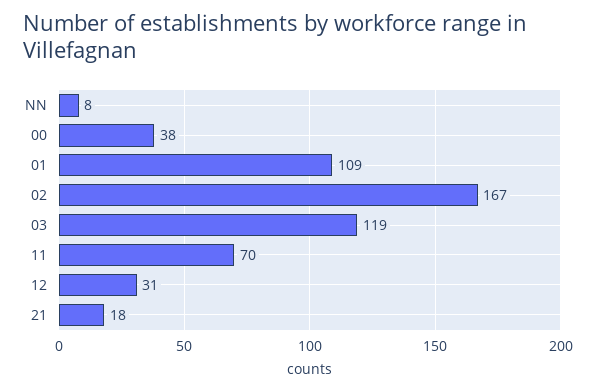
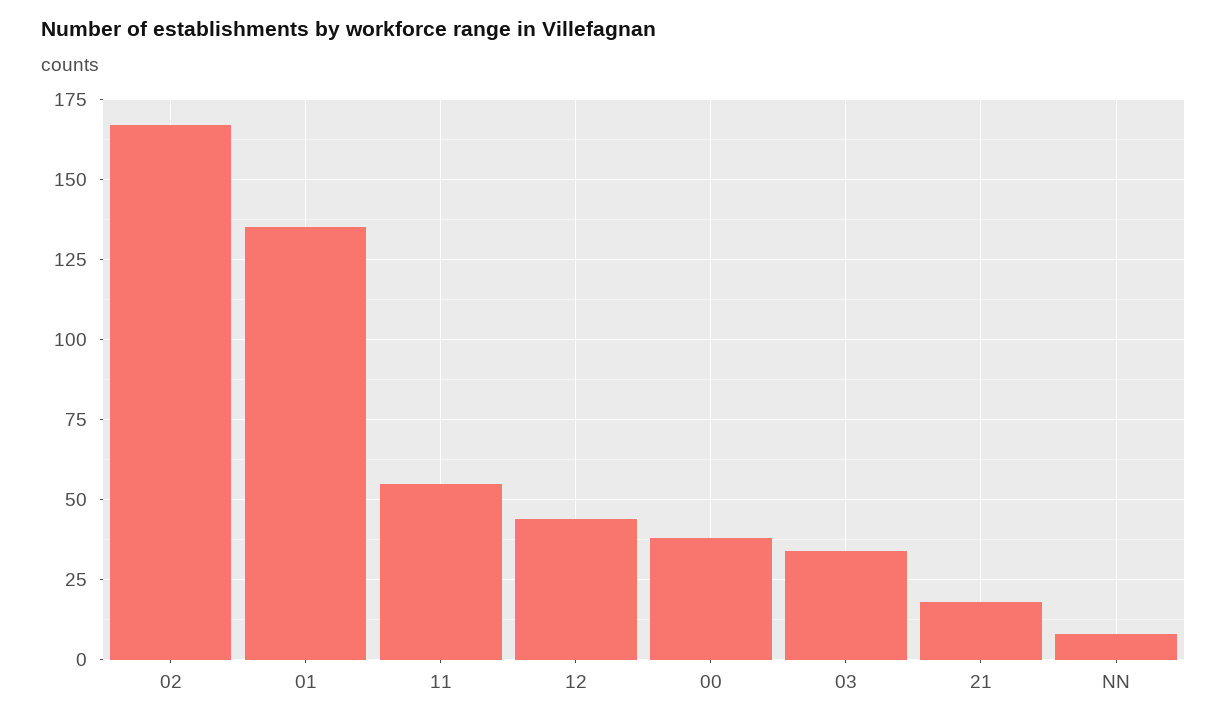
  {
    "NN": 8,
    "00": 38,
-   "01": 109,
+   "01": 135,
    "02": 167,
-   "03": 119,
+   "03": 35,
-   "11": 70,
+   "11": 55,
-   "12": 31,
+   "12": 45,
    "21": 18
  }

